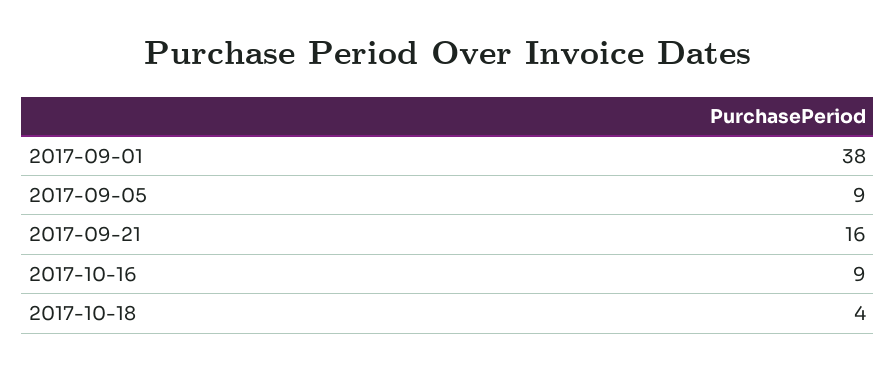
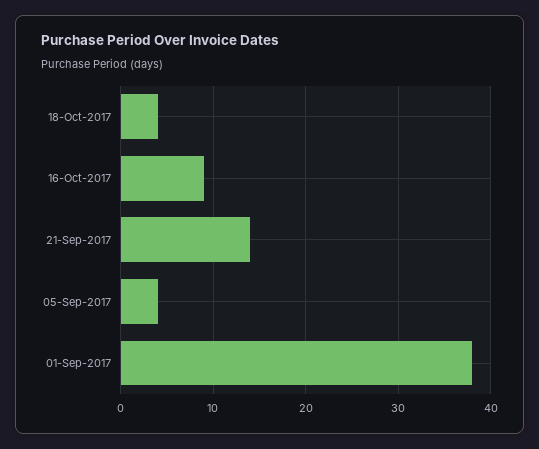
  {
    "2017-09-01": 38,
-   "2017-09-05": 9,
+   "2017-09-05": 4,
-   "2017-09-21": 16,
+   "2017-09-21": 14,
    "2017-10-16": 9,
    "2017-10-18": 4
  }

